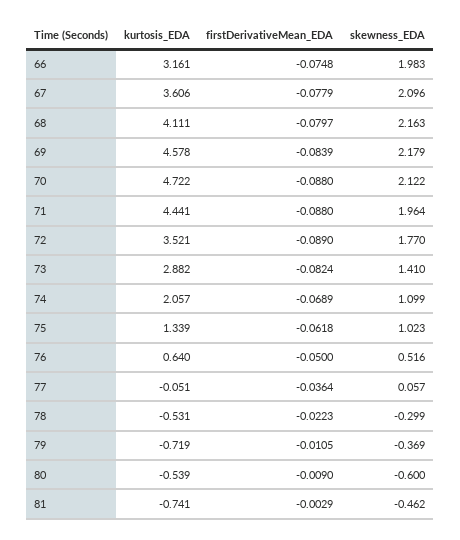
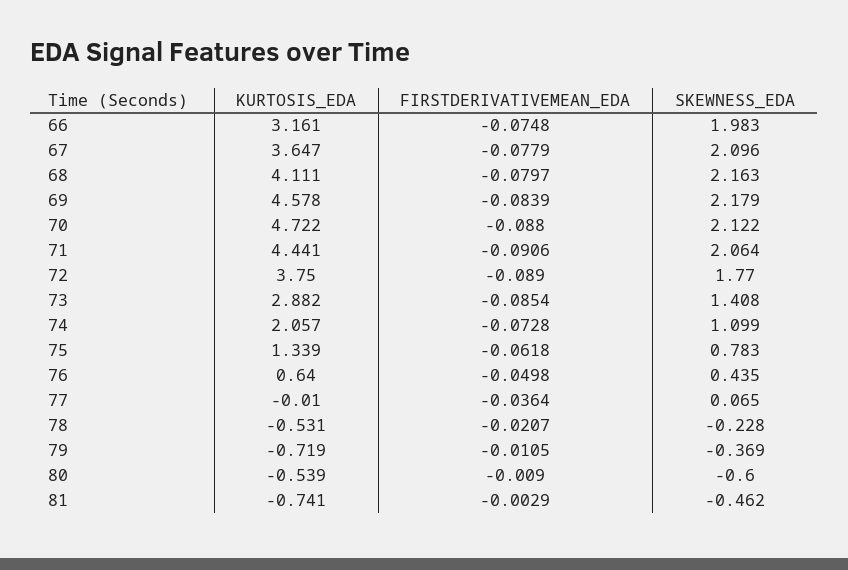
  {
    "kurtosis_EDA": {
      "66": 3.161,
-     "67": 3.606,
+     "67": 3.647,
      "68": 4.111,
      "69": 4.578,
      "70": 4.722,
      "71": 4.441,
-     "72": 3.521,
+     "72": 3.75,
      "73": 2.882,
      "74": 2.057,
      "75": 1.339,
      "76": 0.64,
-     "77": -0.051,
+     "77": -0.01,
      "78": -0.531,
      "79": -0.719,
      "80": -0.539,
      "81": -0.741
    },
    "firstDerivativeMean_EDA": {
      "66": -0.0748,
      "67": -0.0779,
      "68": -0.0797,
      "69": -0.0839,
      "70": -0.088,
-     "71": -0.088,
+     "71": -0.0906,
      "72": -0.089,
-     "73": -0.0824,
+     "73": -0.0854,
-     "74": -0.0689,
+     "74": -0.0728,
      "75": -0.0618,
-     "76": -0.05,
+     "76": -0.0498,
      "77": -0.0364,
-     "78": -0.0223,
+     "78": -0.0207,
      "79": -0.0105,
      "80": -0.009,
      "81": -0.0029
    },
    "skewness_EDA": {
      "66": 1.983,
      "67": 2.096,
      "68": 2.163,
      "69": 2.179,
      "70": 2.122,
-     "71": 1.964,
+     "71": 2.064,
      "72": 1.77,
-     "73": 1.41,
+     "73": 1.408,
      "74": 1.099,
-     "75": 1.023,
+     "75": 0.783,
-     "76": 0.516,
+     "76": 0.435,
-     "77": 0.057,
+     "77": 0.065,
-     "78": -0.299,
+     "78": -0.228,
      "79": -0.369,
      "80": -0.6,
      "81": -0.462
    }
  }

